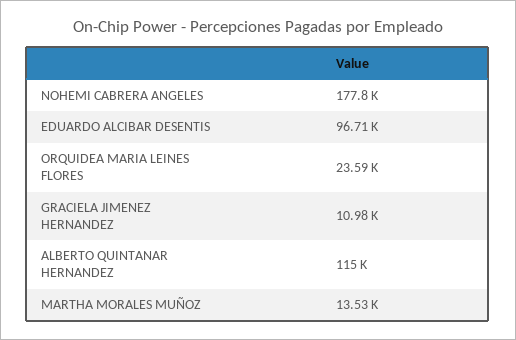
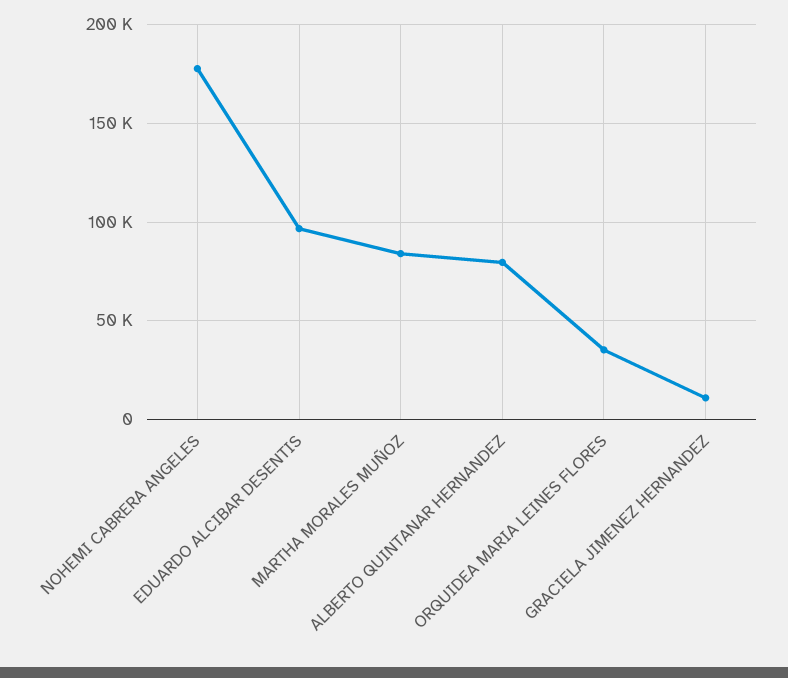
  {
    "NOHEMI CABRERA ANGELES": 177800,
    "EDUARDO ALCIBAR DESENTIS": 96710,
-   "ORQUIDEA MARIA LEINES FLORES": 23590,
+   "ORQUIDEA MARIA LEINES FLORES": 35000,
    "GRACIELA JIMENEZ HERNANDEZ": 10980,
-   "ALBERTO QUINTANAR HERNANDEZ": 115000,
+   "ALBERTO QUINTANAR HERNANDEZ": 80000,
-   "MARTHA MORALES MUÑOZ": 13530
+   "MARTHA MORALES MUÑOZ": 85000
  }

